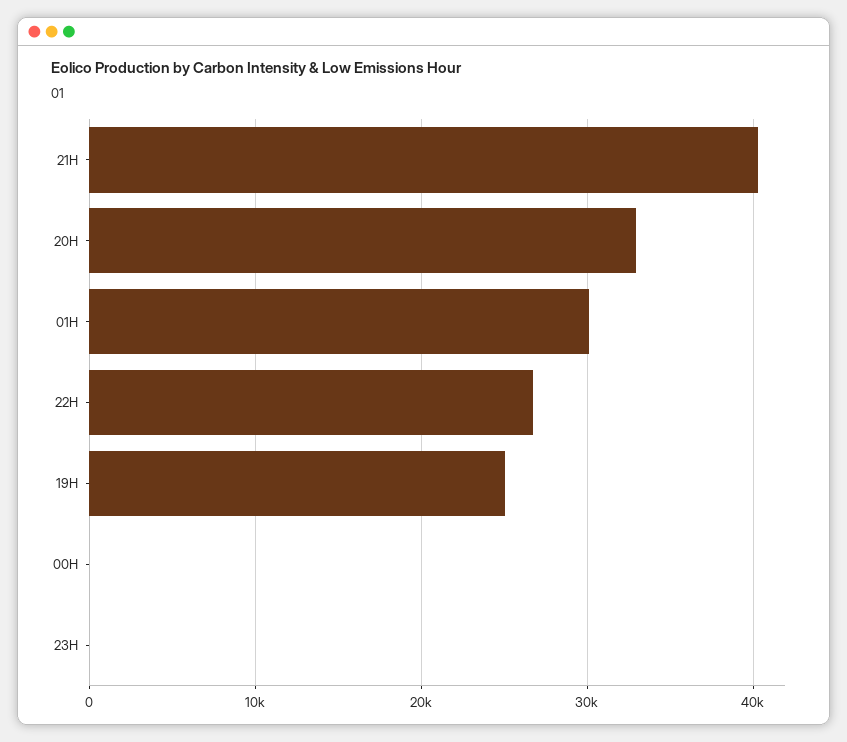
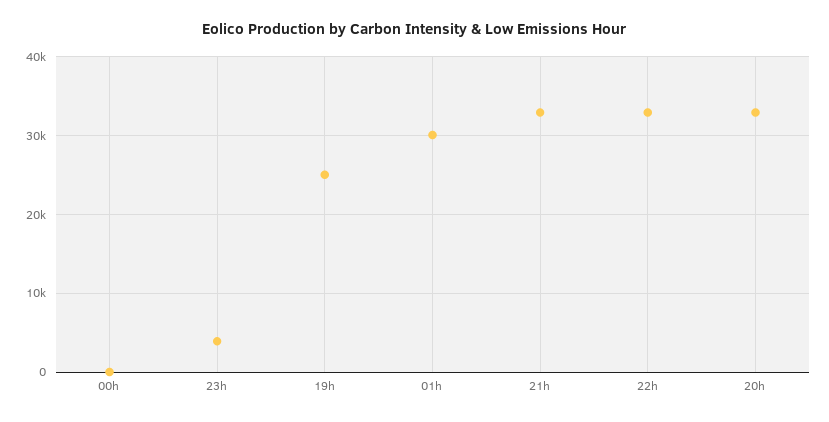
  {
-   "21H": 40000,
+   "21H": 33000,
    "20H": 33000,
    "01H": 30000,
-   "22H": 27000,
+   "22H": 33000,
    "19H": 25000,
    "00H": 0,
-   "23H": 0
+   "23H": 4000
  }

